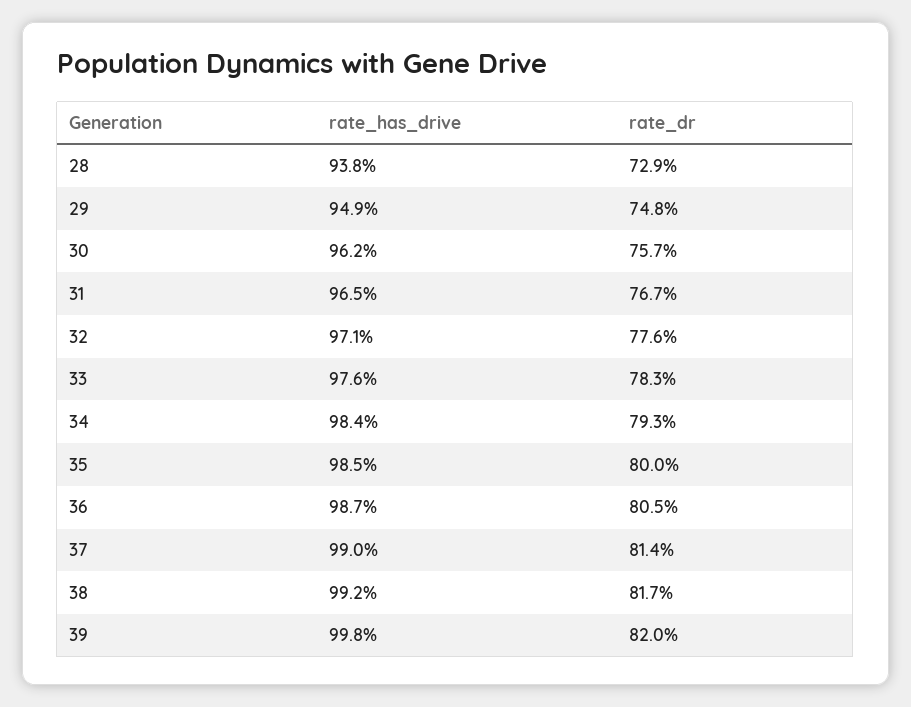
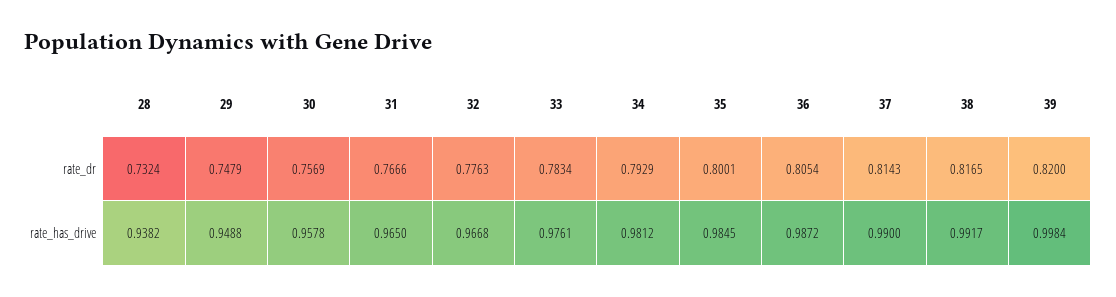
  {
    "rate_has_drive": {
      "28": 0.9382,
      "29": 0.9488,
-     "30": 0.962,
+     "30": 0.9578,
      "31": 0.965,
-     "32": 0.971,
+     "32": 0.9668,
      "33": 0.9761,
-     "34": 0.984,
+     "34": 0.9812,
      "35": 0.9845,
      "36": 0.9872,
      "37": 0.99,
      "38": 0.9917,
      "39": 0.9984
    },
    "rate_dr": {
-     "28": 0.729,
+     "28": 0.7324,
      "29": 0.7479,
      "30": 0.7569,
      "31": 0.7666,
      "32": 0.7763,
      "33": 0.7834,
      "34": 0.7929,
      "35": 0.8001,
      "36": 0.8054,
      "37": 0.8143,
      "38": 0.8165,
      "39": 0.82
    }
  }

